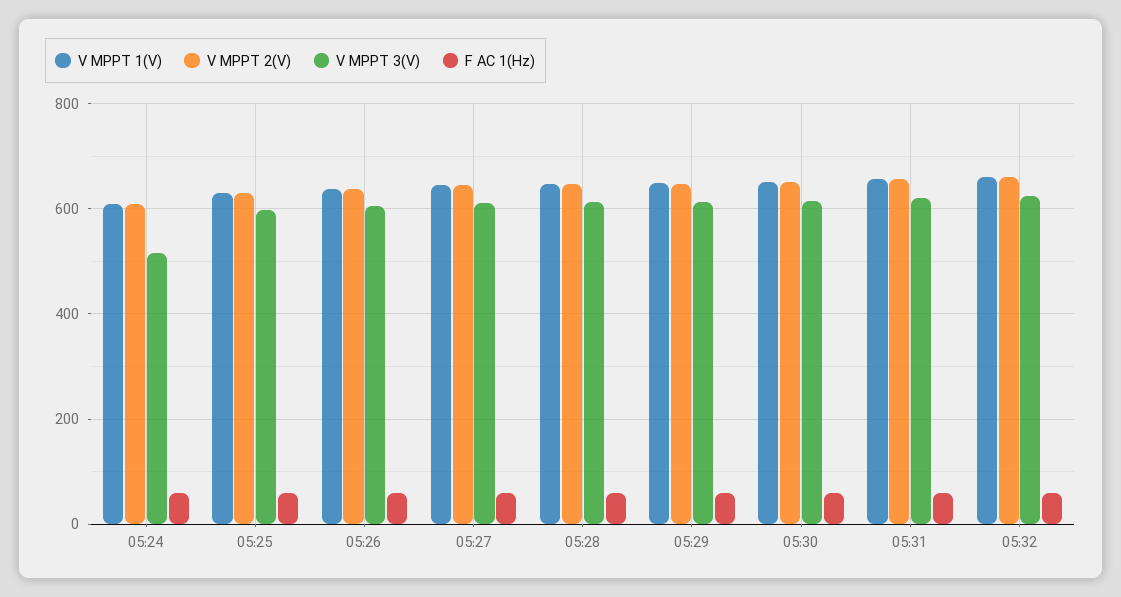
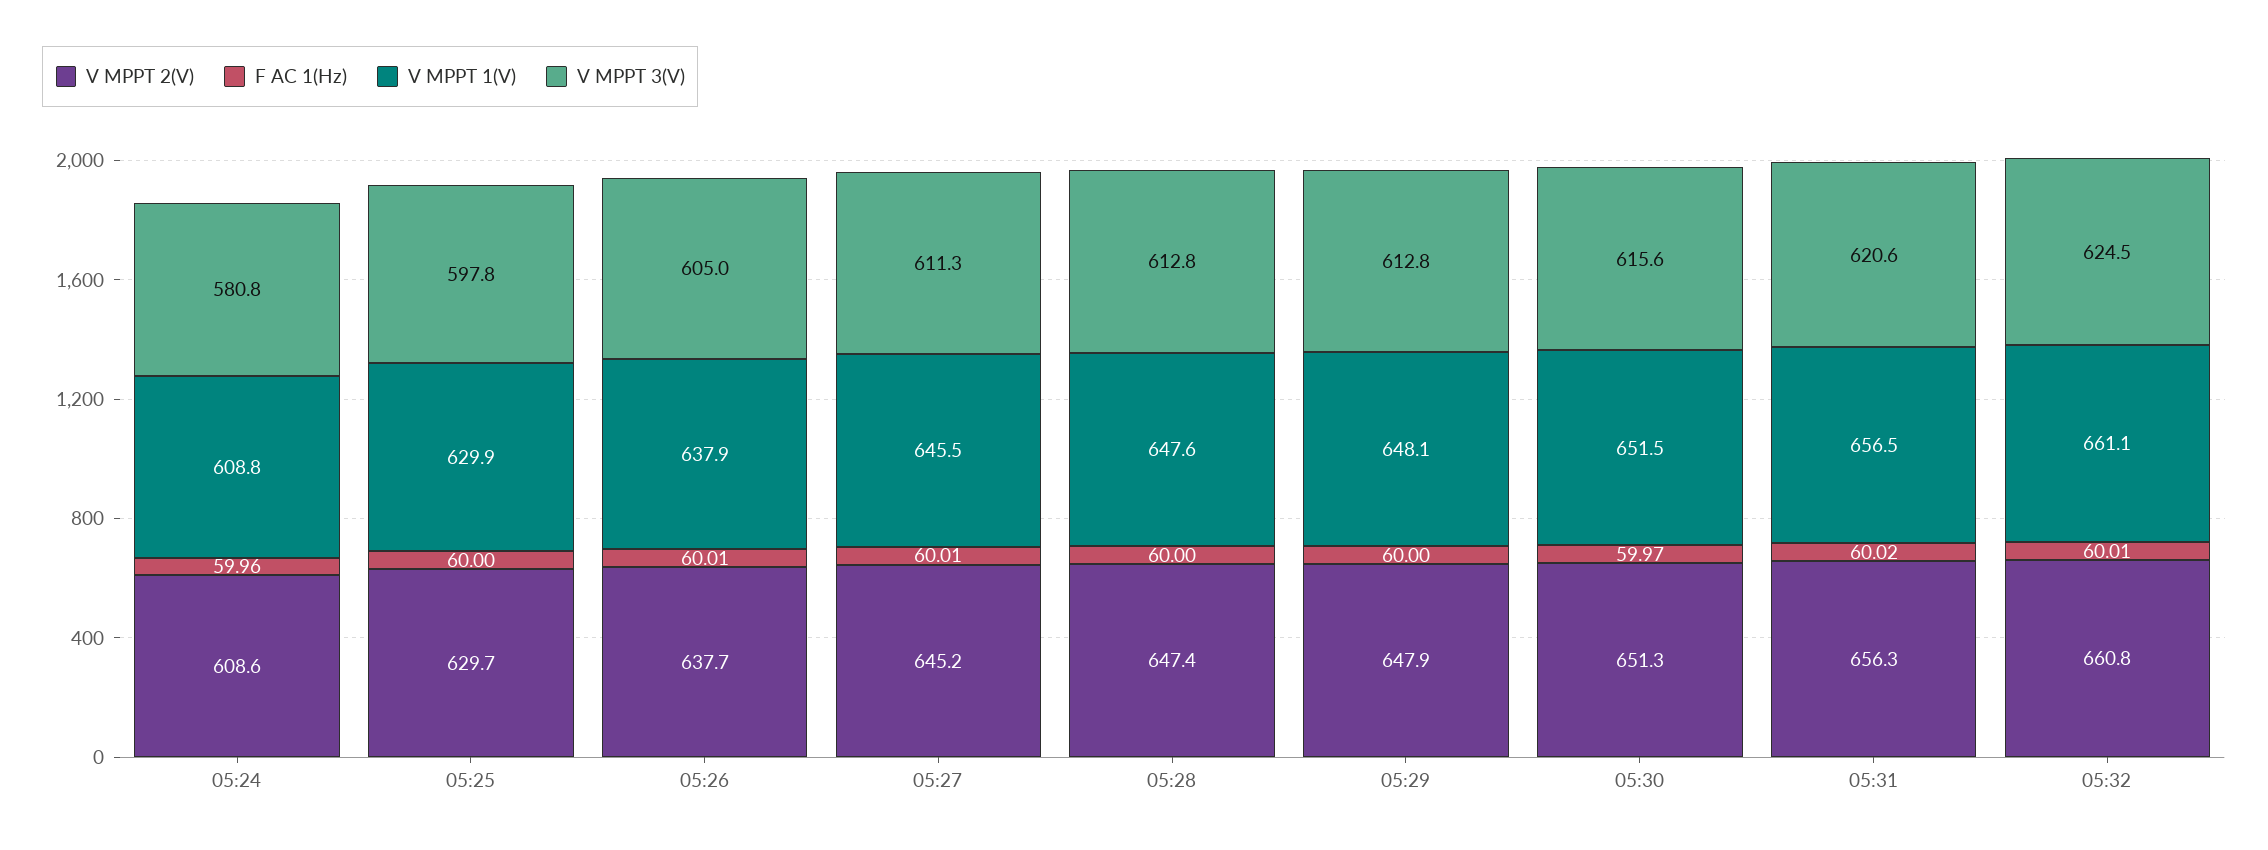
  {
    "V MPPT 1(V)": {
      "05:24": 608.8,
      "05:25": 629.9,
      "05:26": 637.9,
      "05:27": 645.5,
      "05:28": 647.6,
      "05:29": 648.1,
      "05:30": 651.5,
      "05:31": 656.5,
      "05:32": 661.1
    },
    "V MPPT 2(V)": {
      "05:24": 608.6,
      "05:25": 629.7,
      "05:26": 637.7,
      "05:27": 645.2,
      "05:28": 647.4,
      "05:29": 647.9,
      "05:30": 651.3,
      "05:31": 656.3,
      "05:32": 660.8
    },
    "V MPPT 3(V)": {
-     "05:24": 520,
+     "05:24": 580.8,
      "05:25": 597.8,
      "05:26": 605,
      "05:27": 611.3,
      "05:28": 612.8,
      "05:29": 612.8,
      "05:30": 615.6,
      "05:31": 620.6,
      "05:32": 624.5
    },
    "F AC 1(Hz)": {
      "05:24": 59.96,
      "05:25": 60,
      "05:26": 60.01,
      "05:27": 60.01,
      "05:28": 60,
      "05:29": 60,
      "05:30": 59.97,
      "05:31": 60.02,
      "05:32": 60.01
    }
  }

